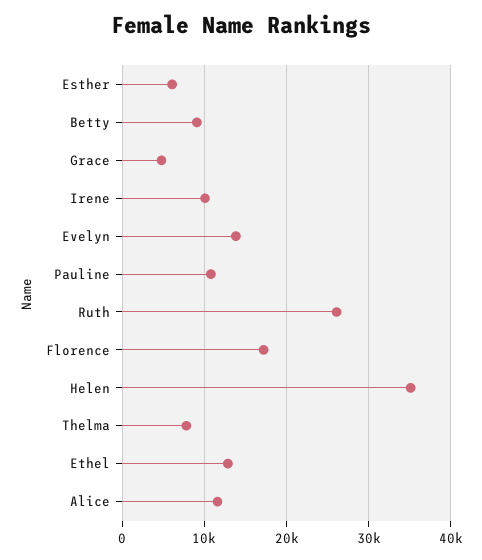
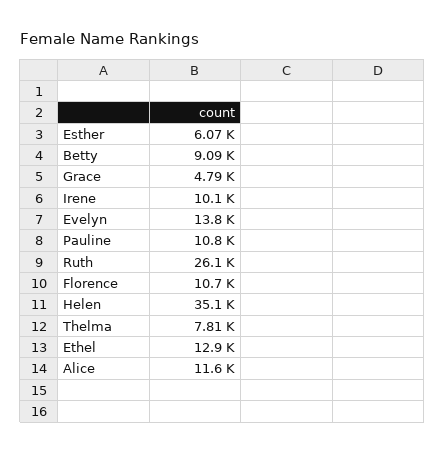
  {
    "Esther": 6070,
    "Betty": 9090,
    "Grace": 4790,
    "Irene": 10100,
    "Evelyn": 13800,
    "Pauline": 10800,
    "Ruth": 26100,
-   "Florence": 17000,
+   "Florence": 10700,
    "Helen": 35100,
    "Thelma": 7810,
    "Ethel": 12900,
    "Alice": 11600
  }

